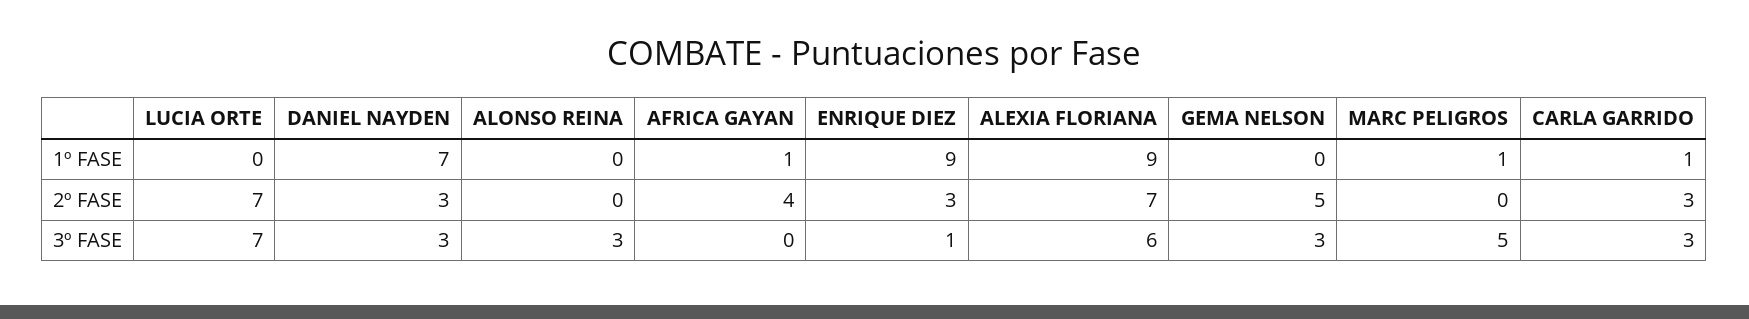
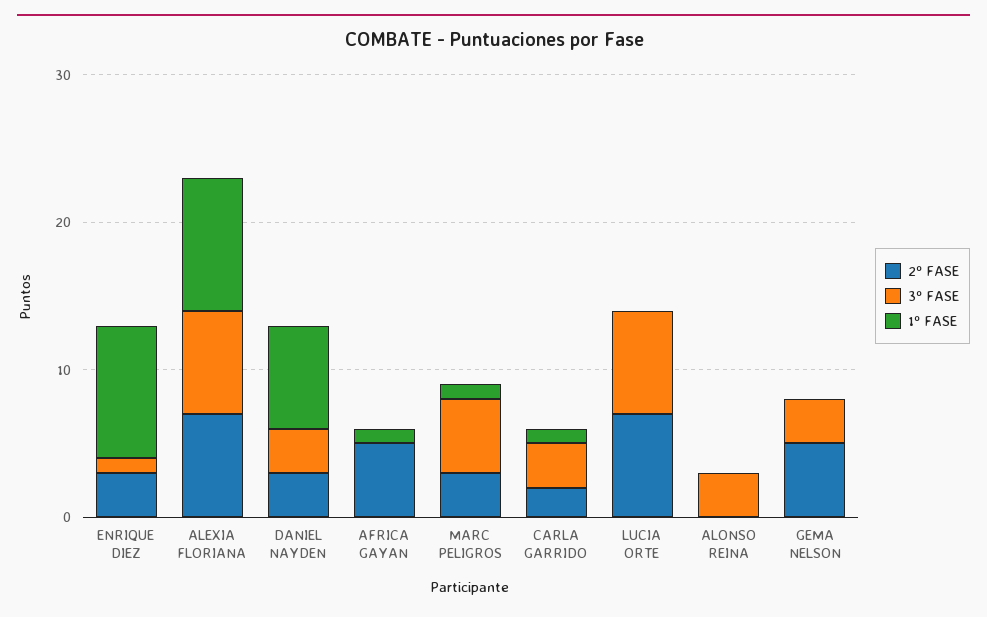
  {
    "1º FASE": {
      "LUCIA ORTE": 0,
      "DANIEL NAYDEN": 7,
      "ALONSO REINA": 0,
      "AFRICA GAYAN": 1,
      "ENRIQUE DIEZ": 9,
      "ALEXIA FLORIANA": 9,
      "GEMA NELSON": 0,
      "MARC PELIGROS": 1,
      "CARLA GARRIDO": 1
    },
    "2º FASE": {
      "LUCIA ORTE": 7,
      "DANIEL NAYDEN": 3,
      "ALONSO REINA": 0,
-     "AFRICA GAYAN": 4,
+     "AFRICA GAYAN": 5,
      "ENRIQUE DIEZ": 3,
      "ALEXIA FLORIANA": 7,
      "GEMA NELSON": 5,
-     "MARC PELIGROS": 0,
+     "MARC PELIGROS": 3,
-     "CARLA GARRIDO": 3
+     "CARLA GARRIDO": 2
    },
    "3º FASE": {
      "LUCIA ORTE": 7,
      "DANIEL NAYDEN": 3,
      "ALONSO REINA": 3,
      "AFRICA GAYAN": 0,
      "ENRIQUE DIEZ": 1,
-     "ALEXIA FLORIANA": 6,
+     "ALEXIA FLORIANA": 7,
      "GEMA NELSON": 3,
      "MARC PELIGROS": 5,
      "CARLA GARRIDO": 3
    }
  }

